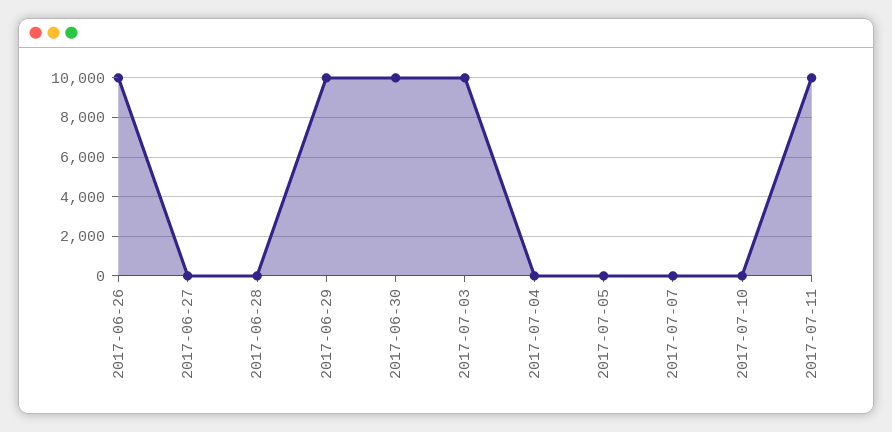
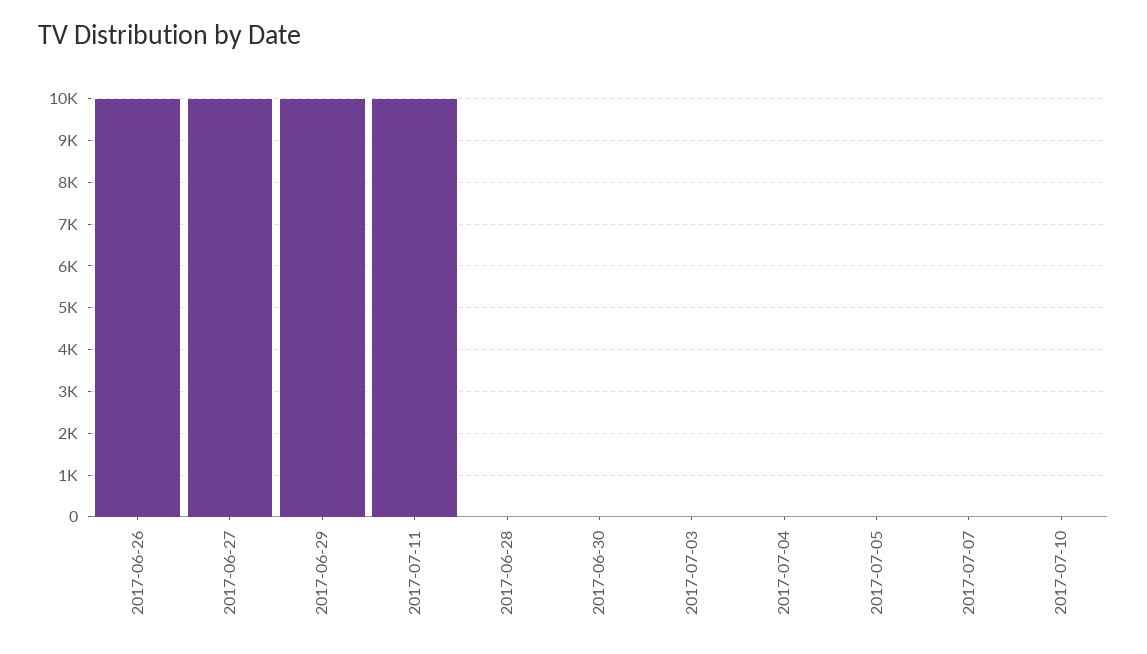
  {
    "2017-06-26": 10000,
-   "2017-06-27": 0,
+   "2017-06-27": 10000,
    "2017-06-28": 0,
    "2017-06-29": 10000,
-   "2017-06-30": 10000,
+   "2017-06-30": 0,
-   "2017-07-03": 10000,
+   "2017-07-03": 0,
    "2017-07-04": 0,
    "2017-07-05": 0,
    "2017-07-07": 0,
    "2017-07-10": 0,
    "2017-07-11": 10000
  }

